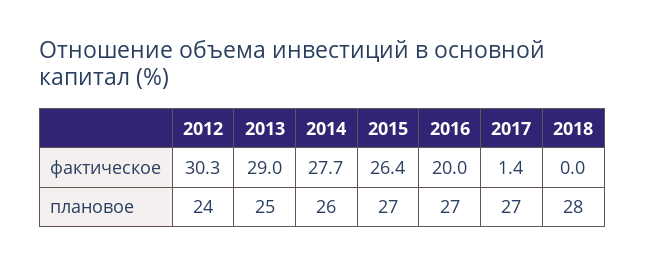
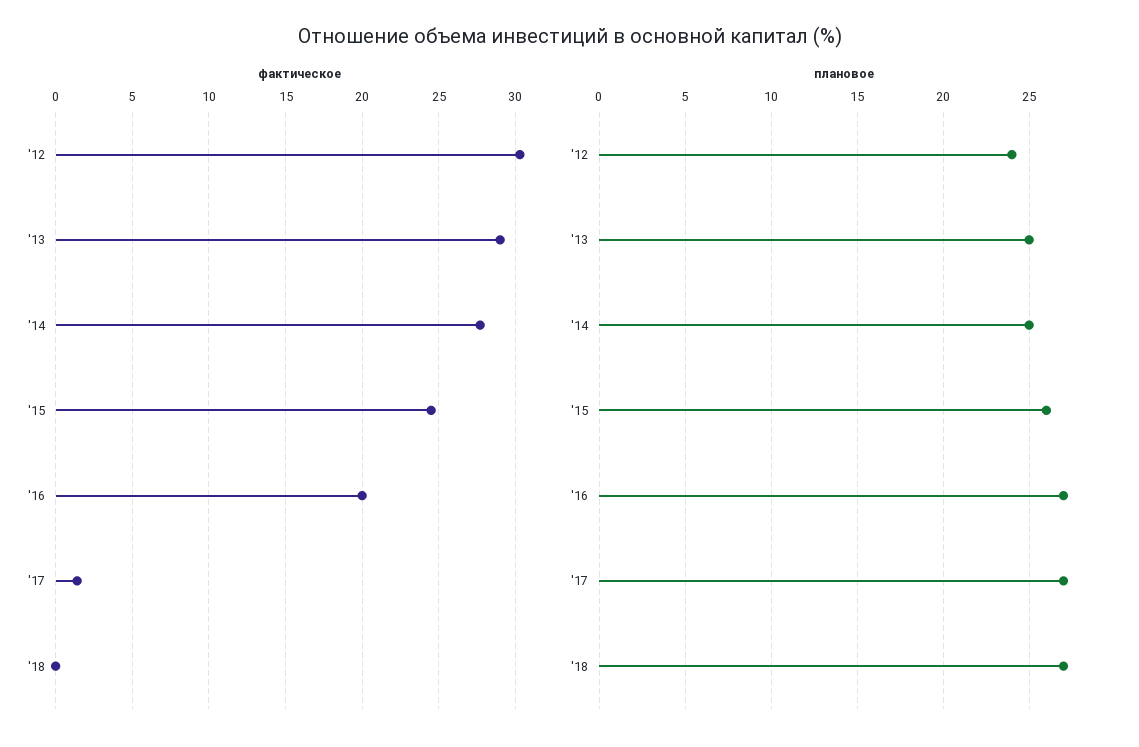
  {
    "фактическое": {
      "2012": 30.3,
      "2013": 29,
      "2014": 27.7,
-     "2015": 26.4,
+     "2015": 24.5,
      "2016": 20,
      "2017": 1.4,
      "2018": 0
    },
    "плановое": {
      "2012": 24,
      "2013": 25,
-     "2014": 26,
+     "2014": 25,
-     "2015": 27,
+     "2015": 26,
      "2016": 27,
      "2017": 27,
-     "2018": 28
+     "2018": 27
    }
  }

